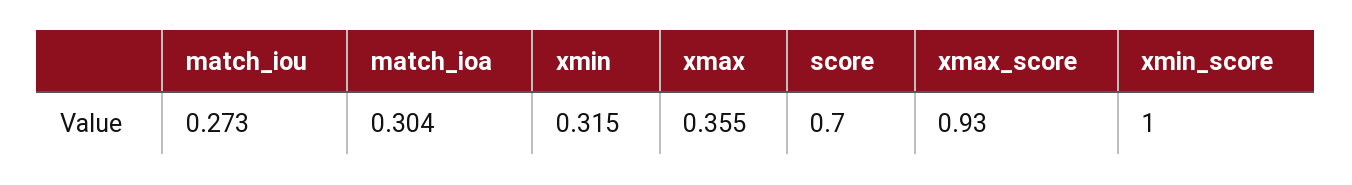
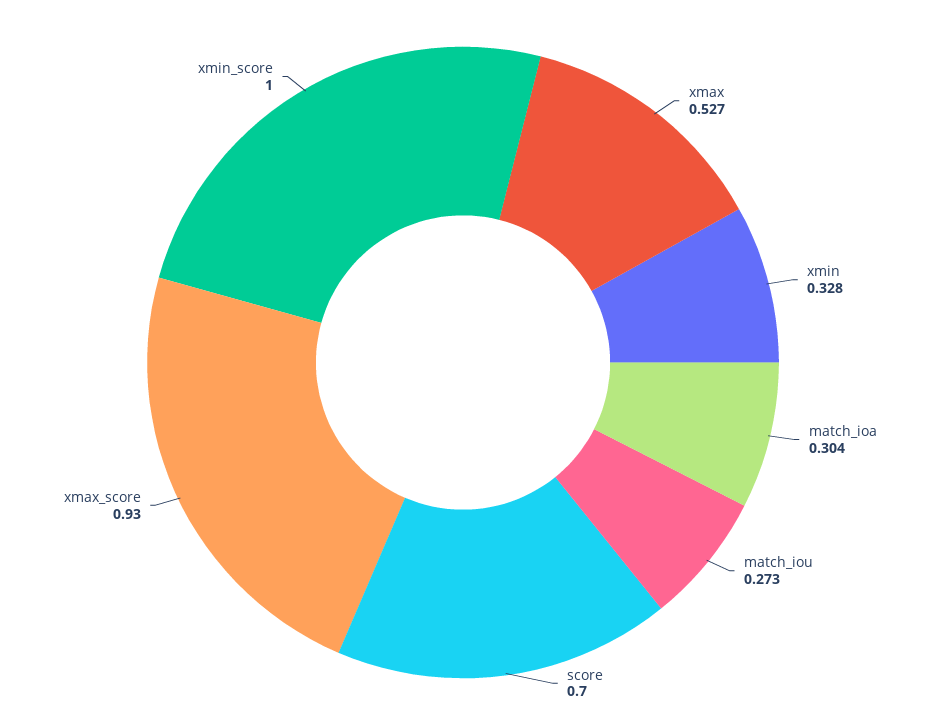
  {
    "match_iou": 0.273,
    "match_ioa": 0.304,
-   "xmin": 0.315,
+   "xmin": 0.328,
-   "xmax": 0.355,
+   "xmax": 0.527,
    "score": 0.7,
    "xmax_score": 0.93,
    "xmin_score": 1
  }

